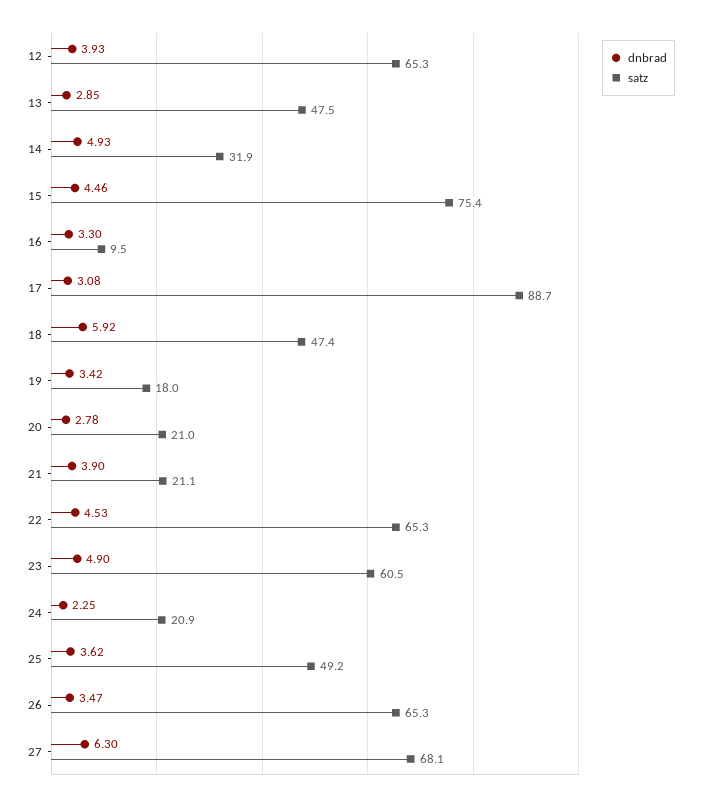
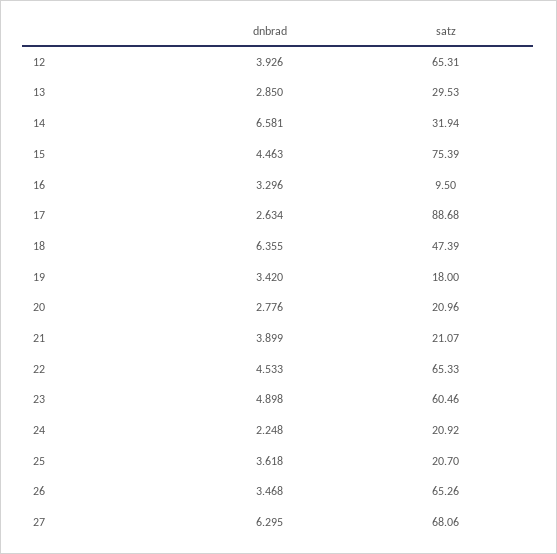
  {
    "dnbrad": {
      "12": 3.926,
      "13": 2.85,
-     "14": 4.93,
+     "14": 6.581,
      "15": 4.463,
      "16": 3.296,
-     "17": 3.08,
+     "17": 2.634,
-     "18": 5.92,
+     "18": 6.355,
      "19": 3.42,
      "20": 2.776,
      "21": 3.899,
      "22": 4.533,
      "23": 4.898,
      "24": 2.248,
      "25": 3.618,
      "26": 3.468,
      "27": 6.295
    },
    "satz": {
      "12": 65.31,
-     "13": 47.5,
+     "13": 29.53,
      "14": 31.94,
      "15": 75.39,
      "16": 9.5,
      "17": 88.68,
      "18": 47.39,
      "19": 18,
      "20": 20.96,
      "21": 21.07,
      "22": 65.33,
      "23": 60.46,
      "24": 20.92,
-     "25": 49.2,
+     "25": 20.7,
      "26": 65.26,
      "27": 68.06
    }
  }

